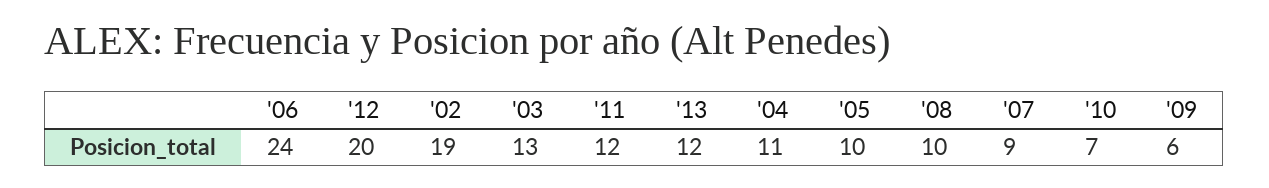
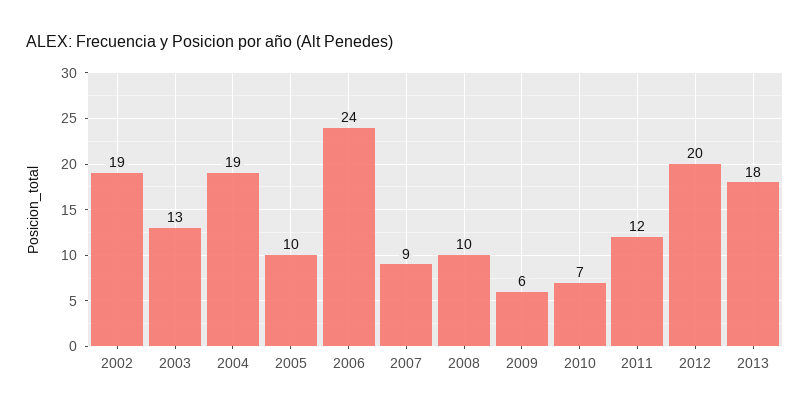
  {
    "'06": 24,
    "'12": 20,
    "'02": 19,
    "'03": 13,
    "'11": 12,
-   "'13": 12,
+   "'13": 18,
-   "'04": 11,
+   "'04": 19,
    "'05": 10,
    "'08": 10,
    "'07": 9,
    "'10": 7,
    "'09": 6
  }

